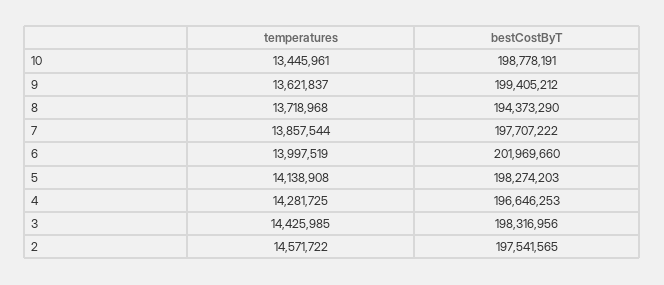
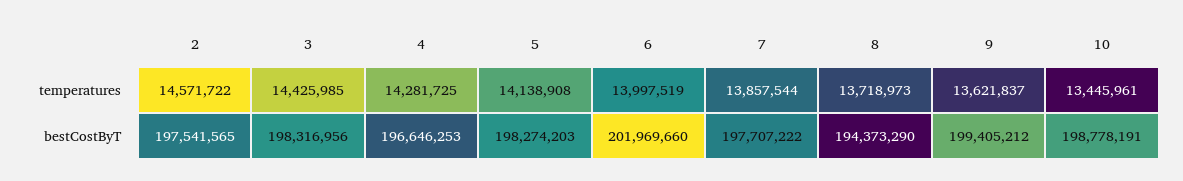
  {
    "temperatures": {
      "10": 13445961,
      "9": 13621837,
-     "8": 13718968,
+     "8": 13718973,
      "7": 13857544,
      "6": 13997519,
      "5": 14138908,
      "4": 14281725,
      "3": 14425985,
      "2": 14571722
    },
    "bestCostByT": {
      "10": 198778191,
      "9": 199405212,
      "8": 194373290,
      "7": 197707222,
      "6": 201969660,
      "5": 198274203,
      "4": 196646253,
      "3": 198316956,
      "2": 197541565
    }
  }

